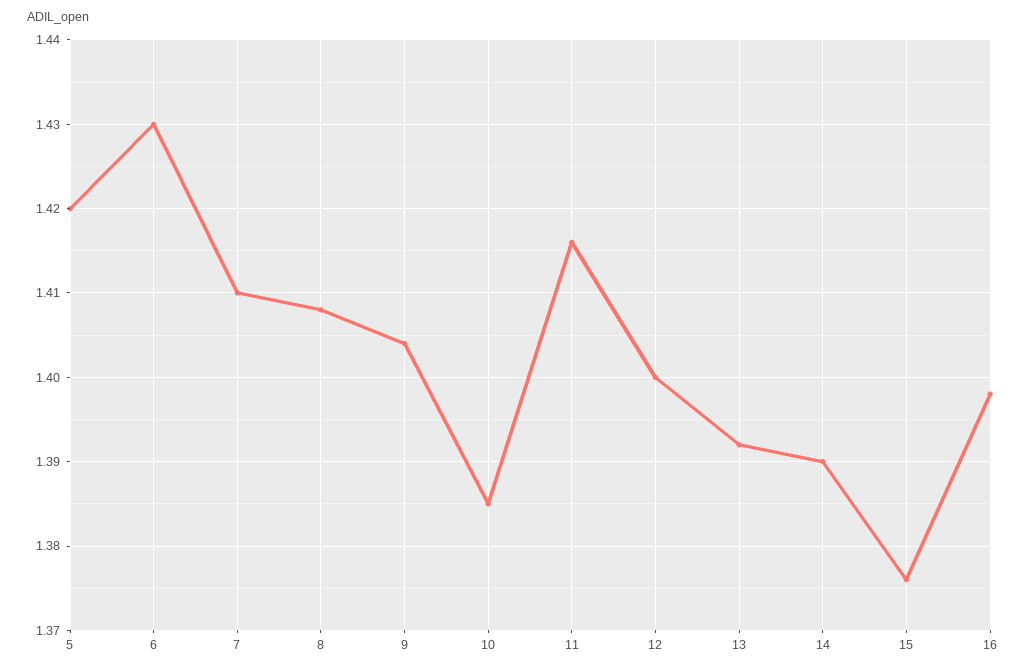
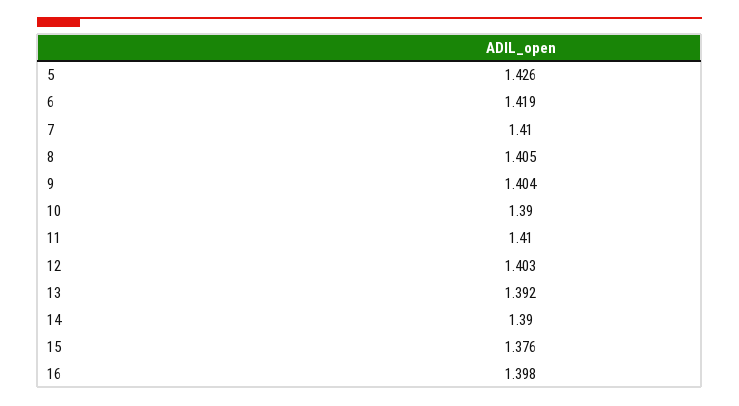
  {
-   "5": 1.42,
+   "5": 1.426,
-   "6": 1.43,
+   "6": 1.419,
    "7": 1.41,
-   "8": 1.408,
+   "8": 1.405,
    "9": 1.404,
-   "10": 1.385,
+   "10": 1.39,
-   "11": 1.416,
+   "11": 1.41,
-   "12": 1.4,
+   "12": 1.403,
    "13": 1.392,
    "14": 1.39,
    "15": 1.376,
    "16": 1.398
  }

